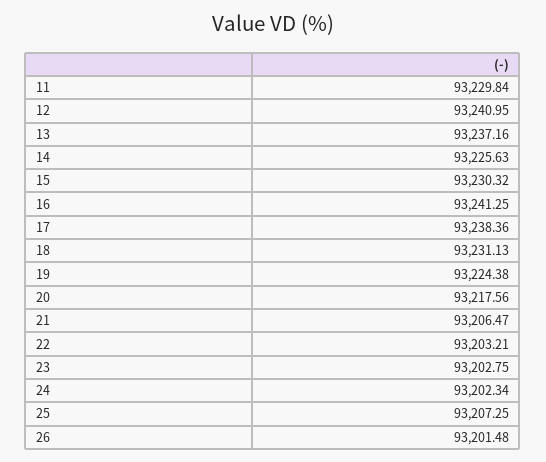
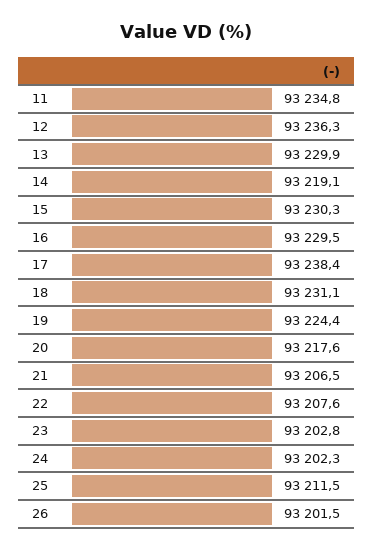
  {
-   "11": 93229.84,
+   "11": 93234.8,
-   "12": 93240.95,
+   "12": 93236.3,
-   "13": 93237.16,
+   "13": 93229.9,
-   "14": 93225.63,
+   "14": 93219.1,
    "15": 93230.32,
-   "16": 93241.25,
+   "16": 93229.5,
    "17": 93238.36,
    "18": 93231.13,
    "19": 93224.38,
    "20": 93217.56,
    "21": 93206.47,
-   "22": 93203.21,
+   "22": 93207.6,
    "23": 93202.75,
    "24": 93202.34,
-   "25": 93207.25,
+   "25": 93211.5,
    "26": 93201.48
  }

